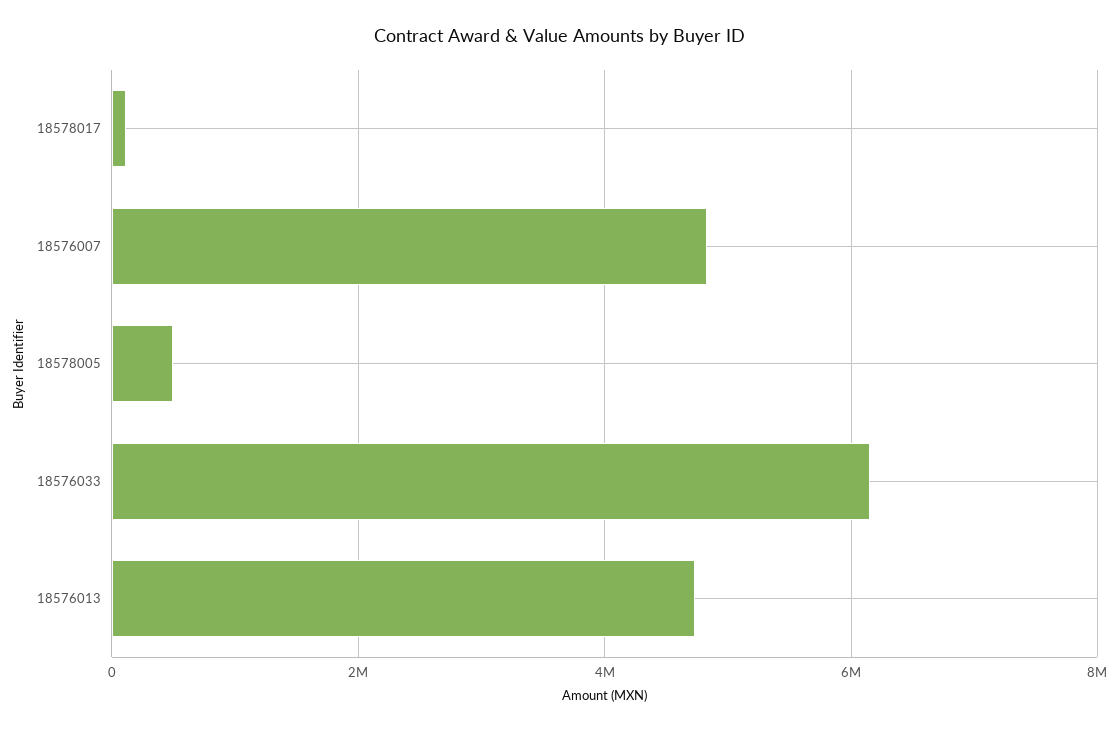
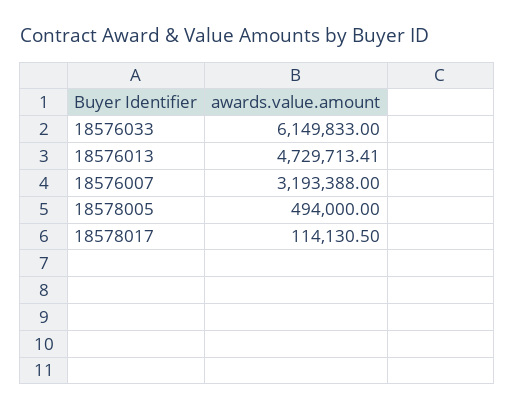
  {
    "18578017": 114130.5,
-   "18576007": 4800000,
+   "18576007": 3193388,
    "18578005": 494000,
    "18576033": 6149833,
    "18576013": 4729713.41
  }

